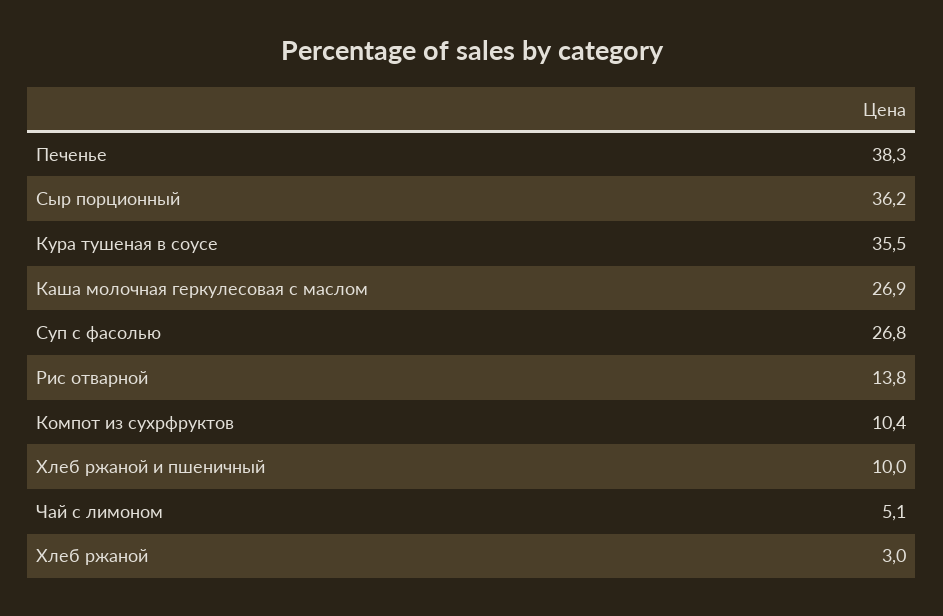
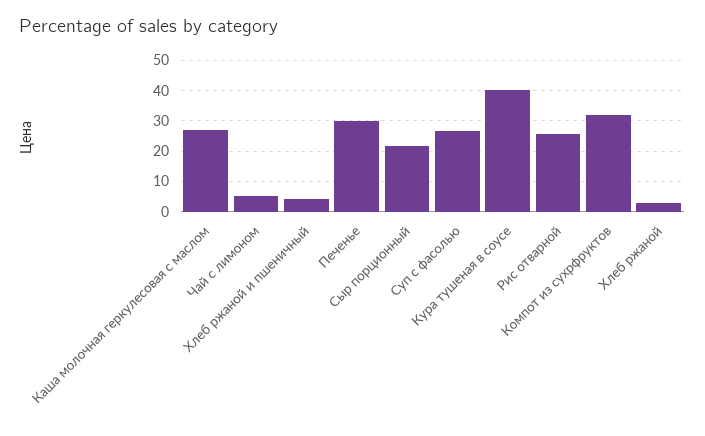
  {
-   "Печенье": 38.3,
+   "Печенье": 30,
-   "Сыр порционный": 36.2,
+   "Сыр порционный": 22,
-   "Кура тушеная в соусе": 35.5,
+   "Кура тушеная в соусе": 40,
    "Каша молочная геркулесовая с маслом": 26.9,
    "Суп с фасолью": 26.8,
-   "Рис отварной": 13.8,
+   "Рис отварной": 26,
-   "Компот из сухрфруктов": 10.4,
+   "Компот из сухрфруктов": 32,
-   "Хлеб ржаной и пшеничный": 10,
+   "Хлеб ржаной и пшеничный": 4,
    "Чай с лимоном": 5.1,
    "Хлеб ржаной": 3
  }

